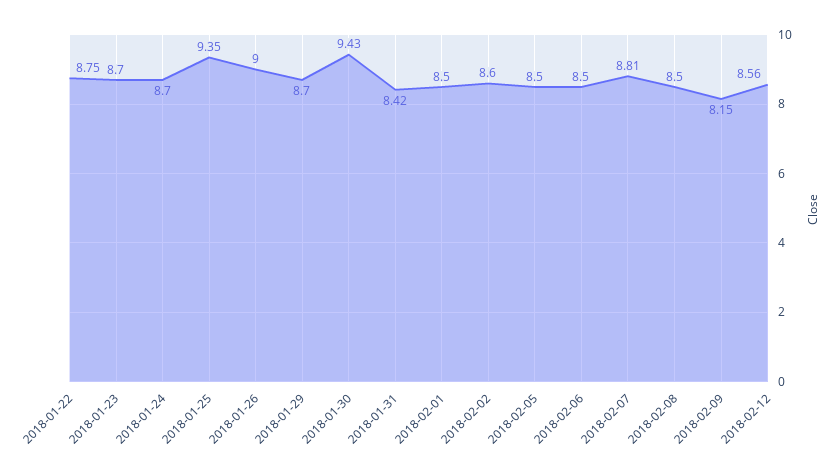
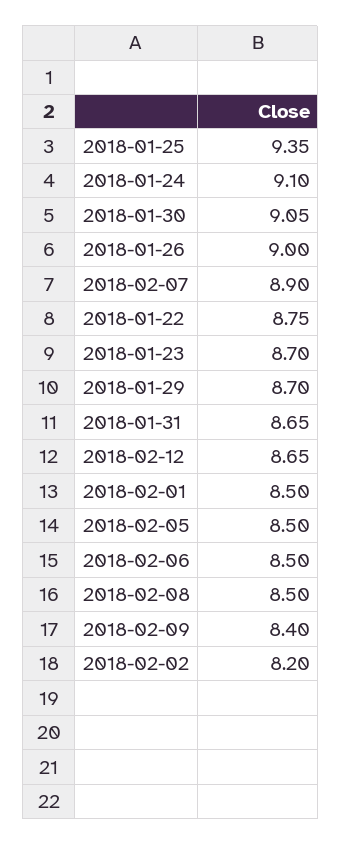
  {
    "2018-01-22": 8.75,
    "2018-01-23": 8.7,
-   "2018-01-24": 8.7,
+   "2018-01-24": 9.1,
    "2018-01-25": 9.35,
    "2018-01-26": 9,
    "2018-01-29": 8.7,
-   "2018-01-30": 9.43,
+   "2018-01-30": 9.05,
-   "2018-01-31": 8.42,
+   "2018-01-31": 8.65,
    "2018-02-01": 8.5,
-   "2018-02-02": 8.6,
+   "2018-02-02": 8.2,
    "2018-02-05": 8.5,
    "2018-02-06": 8.5,
-   "2018-02-07": 8.81,
+   "2018-02-07": 8.9,
    "2018-02-08": 8.5,
-   "2018-02-09": 8.15,
+   "2018-02-09": 8.4,
-   "2018-02-12": 8.56
+   "2018-02-12": 8.65
  }

